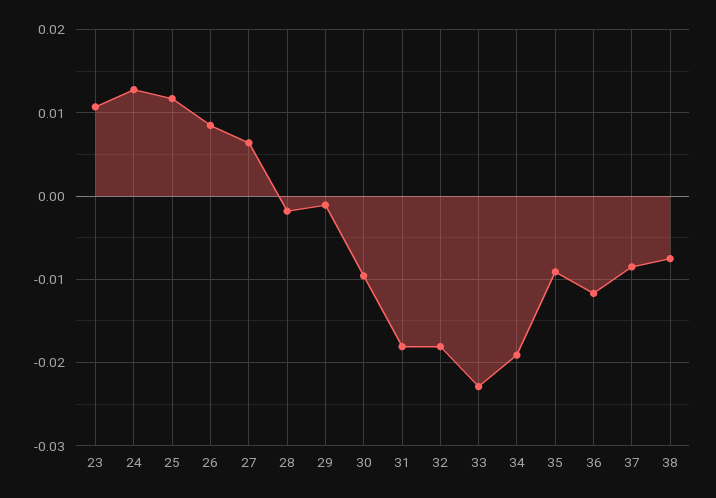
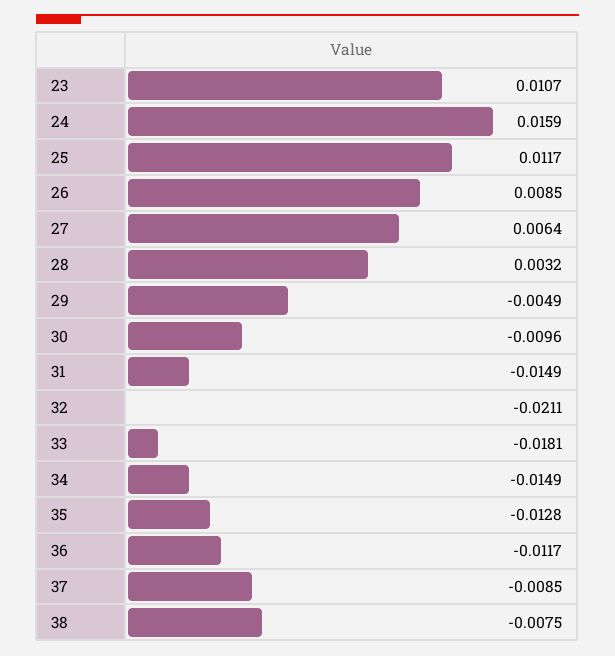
  {
    "23": 0.0107,
-   "24": 0.013,
+   "24": 0.0159,
    "25": 0.0117,
    "26": 0.0085,
    "27": 0.0064,
-   "28": -0.002,
+   "28": 0.0032,
-   "29": -0.001,
+   "29": -0.0049,
    "30": -0.0096,
-   "31": -0.018,
+   "31": -0.0149,
-   "32": -0.018,
+   "32": -0.0211,
-   "33": -0.023,
+   "33": -0.0181,
-   "34": -0.019,
+   "34": -0.0149,
-   "35": -0.009,
+   "35": -0.0128,
    "36": -0.0117,
    "37": -0.0085,
    "38": -0.0075
  }

